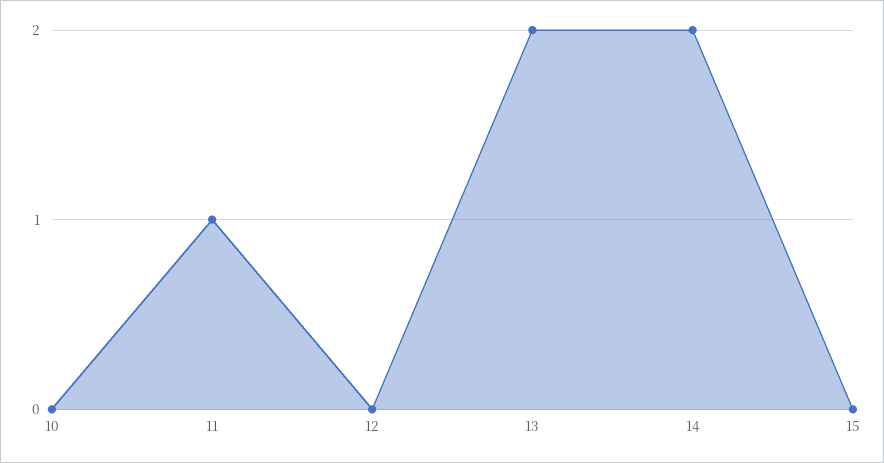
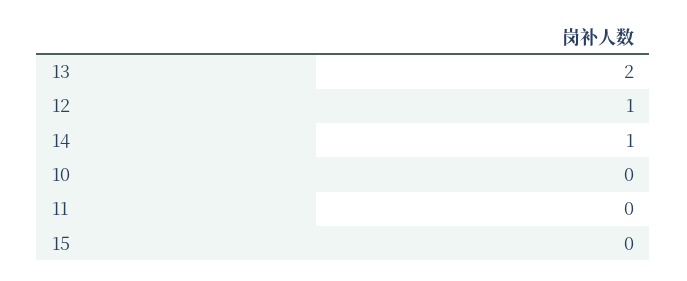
  {
    "10": 0,
-   "11": 1,
+   "11": 0,
-   "12": 0,
+   "12": 1,
    "13": 2,
-   "14": 2,
+   "14": 1,
    "15": 0
  }

